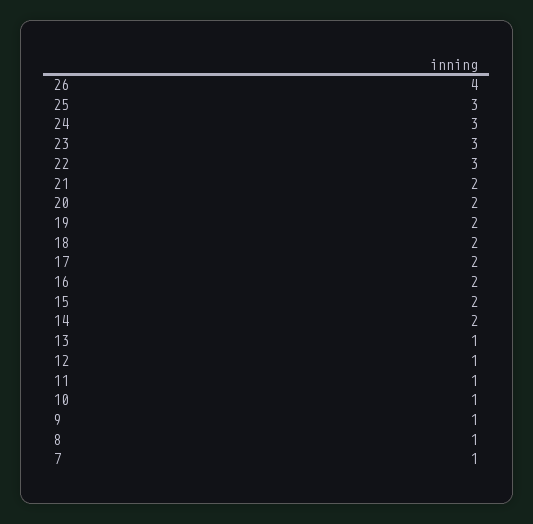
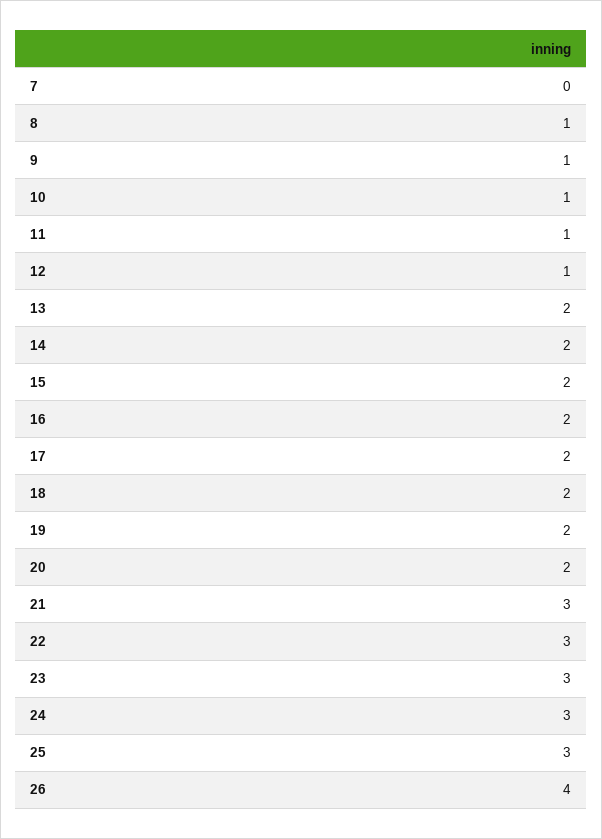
  {
    "26": 4,
    "25": 3,
    "24": 3,
    "23": 3,
    "22": 3,
-   "21": 2,
+   "21": 3,
    "20": 2,
    "19": 2,
    "18": 2,
    "17": 2,
    "16": 2,
    "15": 2,
    "14": 2,
-   "13": 1,
+   "13": 2,
    "12": 1,
    "11": 1,
    "10": 1,
    "9": 1,
    "8": 1,
-   "7": 1
+   "7": 0
  }

